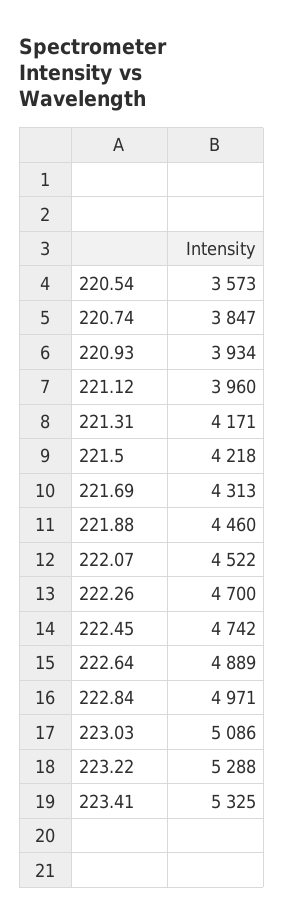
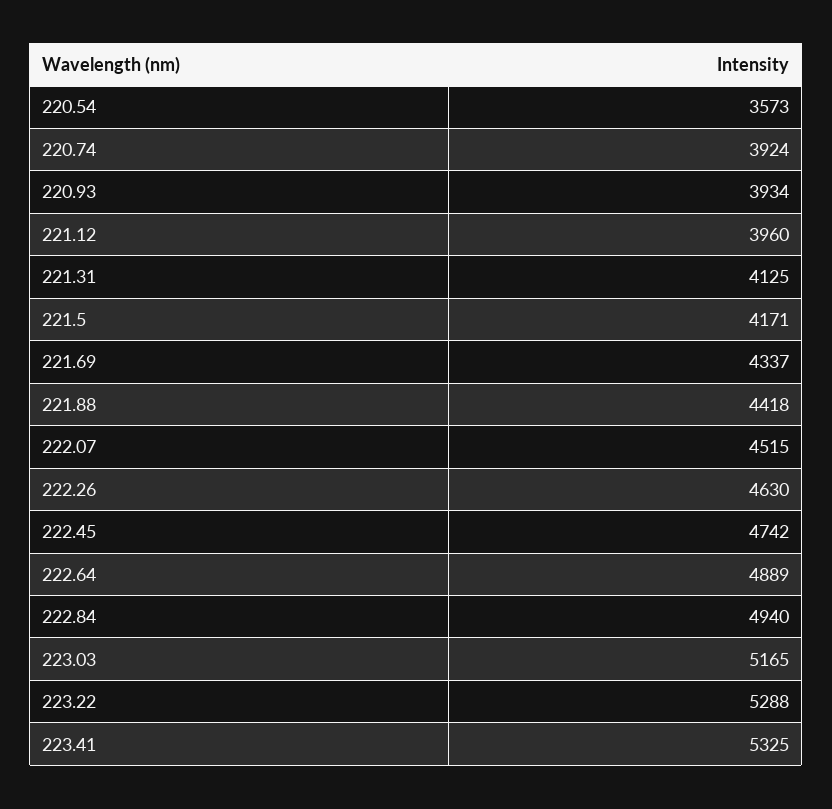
  {
    "220.54": 3573,
-   "220.74": 3847,
+   "220.74": 3924,
    "220.93": 3934,
    "221.12": 3960,
-   "221.31": 4171,
+   "221.31": 4125,
-   "221.5": 4218,
+   "221.5": 4171,
-   "221.69": 4313,
+   "221.69": 4337,
-   "221.88": 4460,
+   "221.88": 4418,
-   "222.07": 4522,
+   "222.07": 4515,
-   "222.26": 4700,
+   "222.26": 4630,
    "222.45": 4742,
    "222.64": 4889,
-   "222.84": 4971,
+   "222.84": 4940,
-   "223.03": 5086,
+   "223.03": 5165,
    "223.22": 5288,
    "223.41": 5325
  }

